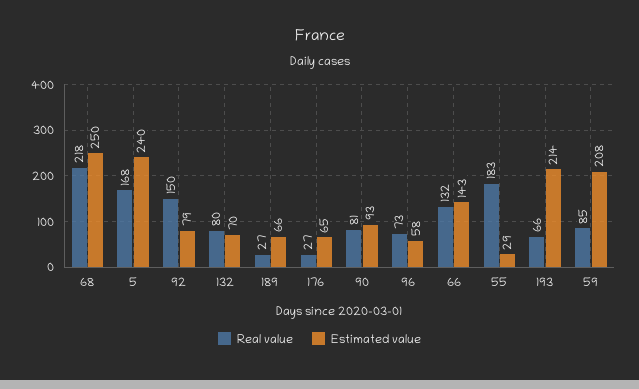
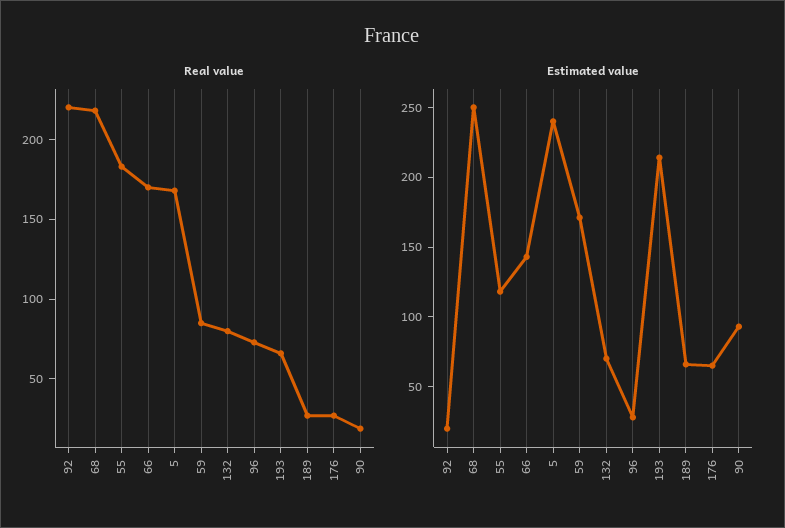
  {
    "Real value": {
      "68": 218,
      "5": 168,
-     "92": 150,
+     "92": 220,
      "132": 80,
      "189": 27,
      "176": 27,
-     "90": 81,
+     "90": 20,
      "96": 73,
-     "66": 132,
+     "66": 170,
      "55": 183,
      "193": 66,
      "59": 85
    },
    "Estimated value": {
      "68": 250,
      "5": 240,
-     "92": 79,
+     "92": 20,
      "132": 70,
      "189": 66,
      "176": 65,
      "90": 93,
-     "96": 58,
+     "96": 30,
      "66": 143,
-     "55": 29,
+     "55": 120,
      "193": 214,
-     "59": 208
+     "59": 170
    }
  }

